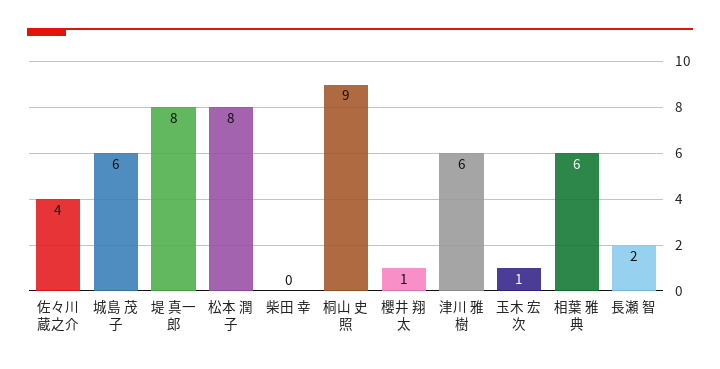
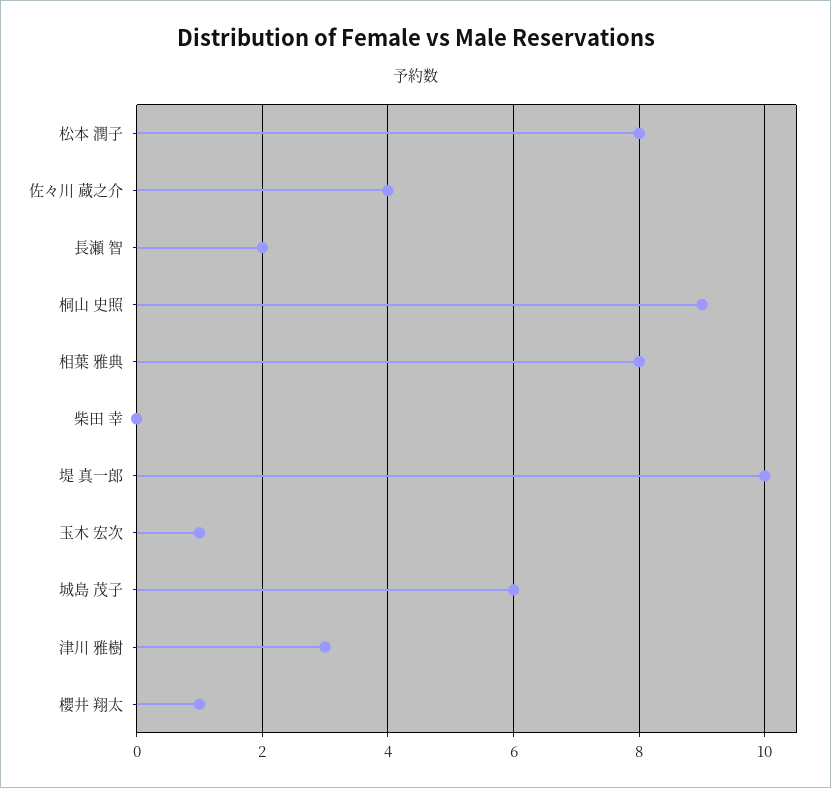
  {
    "佐々川 蔵之介": 4,
    "城島 茂子": 6,
-   "堤 真一郎": 8,
+   "堤 真一郎": 10,
    "松本 潤子": 8,
    "柴田 幸": 0,
    "桐山 史照": 9,
    "櫻井 翔太": 1,
-   "津川 雅樹": 6,
+   "津川 雅樹": 3,
    "玉木 宏次": 1,
-   "相葉 雅典": 6,
+   "相葉 雅典": 8,
    "長瀬 智": 2
  }

